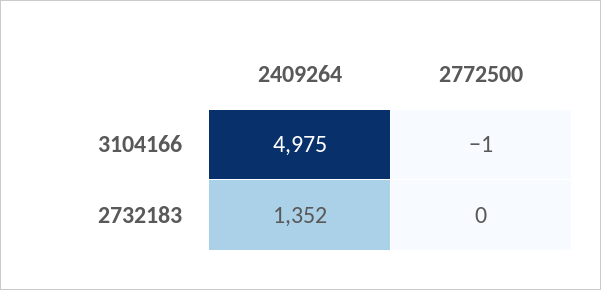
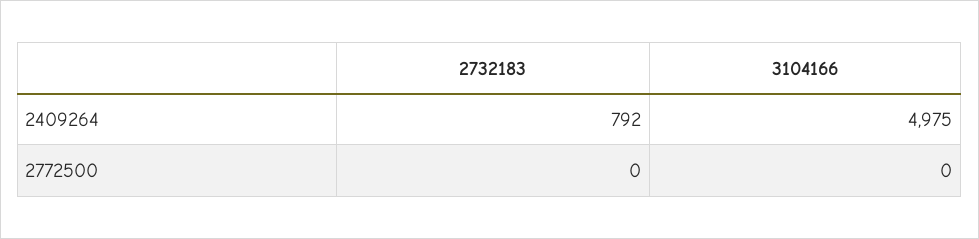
  {
    "2409264": {
      "3104166": 4975,
-     "2732183": 1352
+     "2732183": 792
    },
    "2772500": {
-     "3104166": -1,
+     "3104166": 0,
      "2732183": 0
    }
  }

